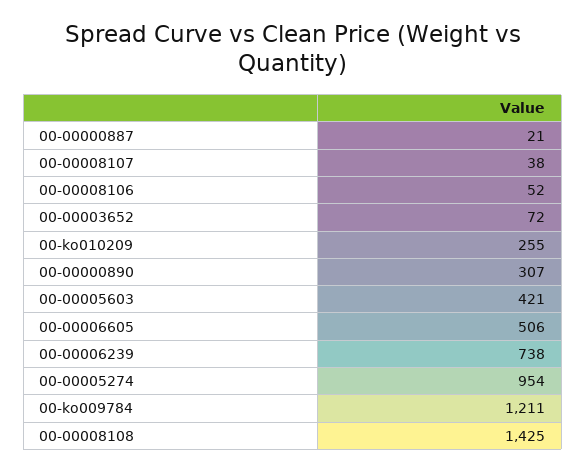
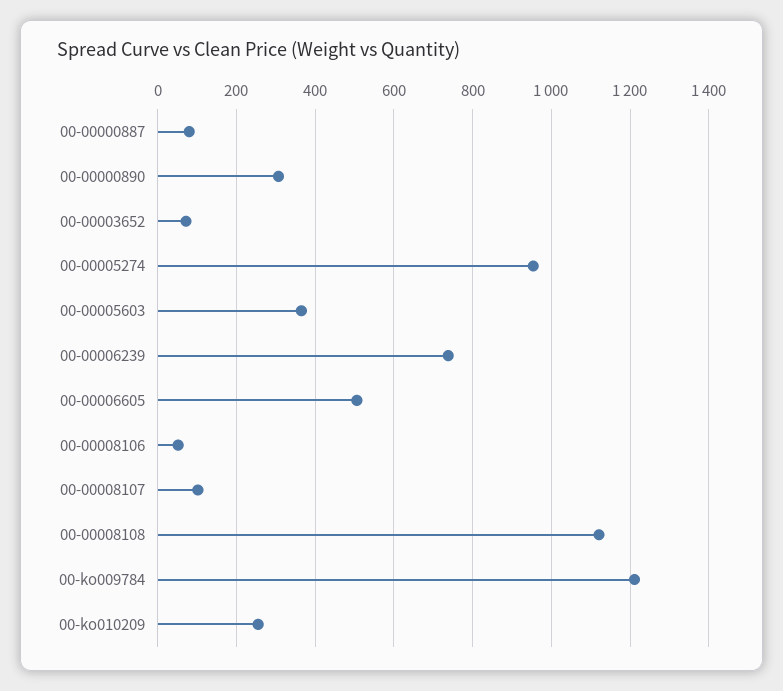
  {
-   "00-00000887": 21,
+   "00-00000887": 80,
-   "00-00008107": 38,
+   "00-00008107": 100,
    "00-00008106": 52,
    "00-00003652": 72,
    "00-ko010209": 255,
    "00-00000890": 307,
-   "00-00005603": 421,
+   "00-00005603": 360,
    "00-00006605": 506,
    "00-00006239": 738,
    "00-00005274": 954,
    "00-ko009784": 1211,
-   "00-00008108": 1425
+   "00-00008108": 1120
  }

